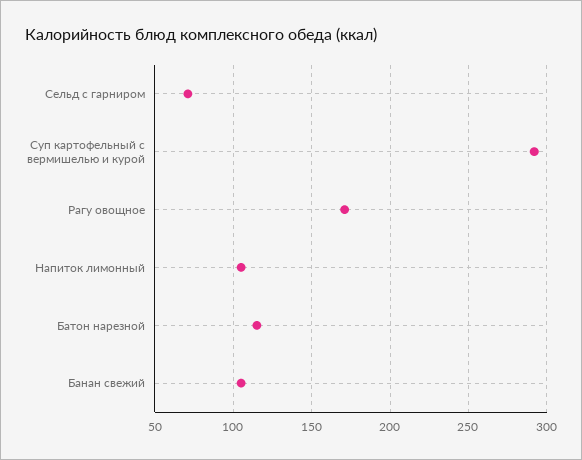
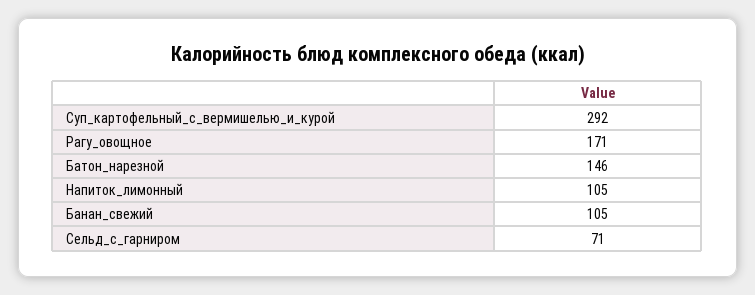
  {
    "Сельд с гарниром": 71,
    "Суп картофельный с вермишелью и курой": 292,
    "Рагу овощное": 171,
    "Напиток лимонный": 105,
-   "Батон нарезной": 115,
+   "Батон нарезной": 146,
    "Банан свежий": 105
  }

